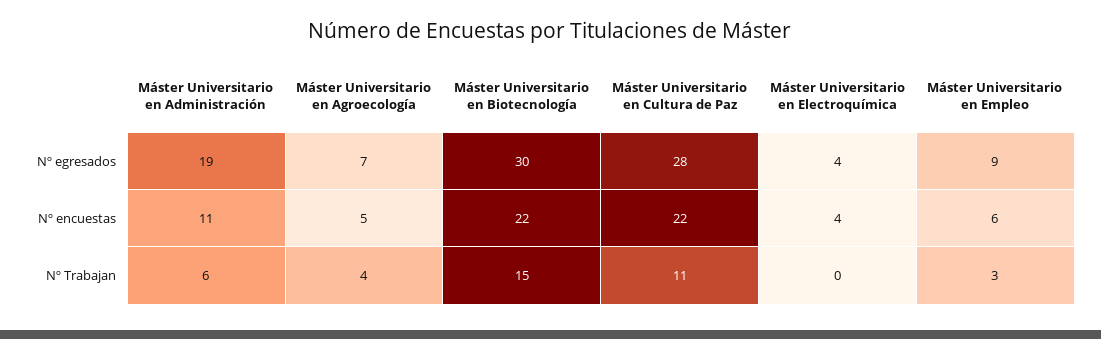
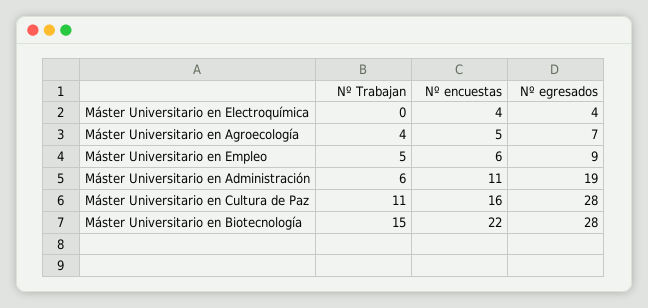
  {
    "Máster Universitario en Administración": {
      "Nº egresados": 19,
      "Nº encuestas": 11,
      "Nº Trabajan": 6
    },
    "Máster Universitario en Agroecología": {
      "Nº egresados": 7,
      "Nº encuestas": 5,
      "Nº Trabajan": 4
    },
    "Máster Universitario en Biotecnología": {
-     "Nº egresados": 30,
+     "Nº egresados": 28,
      "Nº encuestas": 22,
      "Nº Trabajan": 15
    },
    "Máster Universitario en Cultura de Paz": {
      "Nº egresados": 28,
-     "Nº encuestas": 22,
+     "Nº encuestas": 16,
      "Nº Trabajan": 11
    },
    "Máster Universitario en Electroquímica": {
      "Nº egresados": 4,
      "Nº encuestas": 4,
      "Nº Trabajan": 0
    },
    "Máster Universitario en Empleo": {
      "Nº egresados": 9,
      "Nº encuestas": 6,
-     "Nº Trabajan": 3
+     "Nº Trabajan": 5
    }
  }

